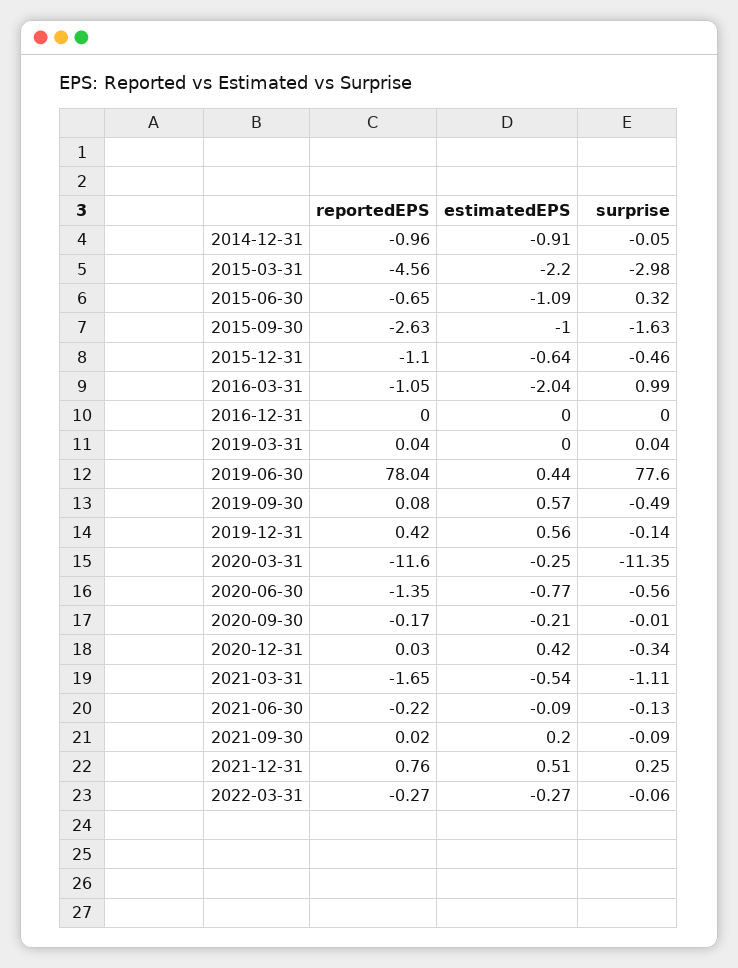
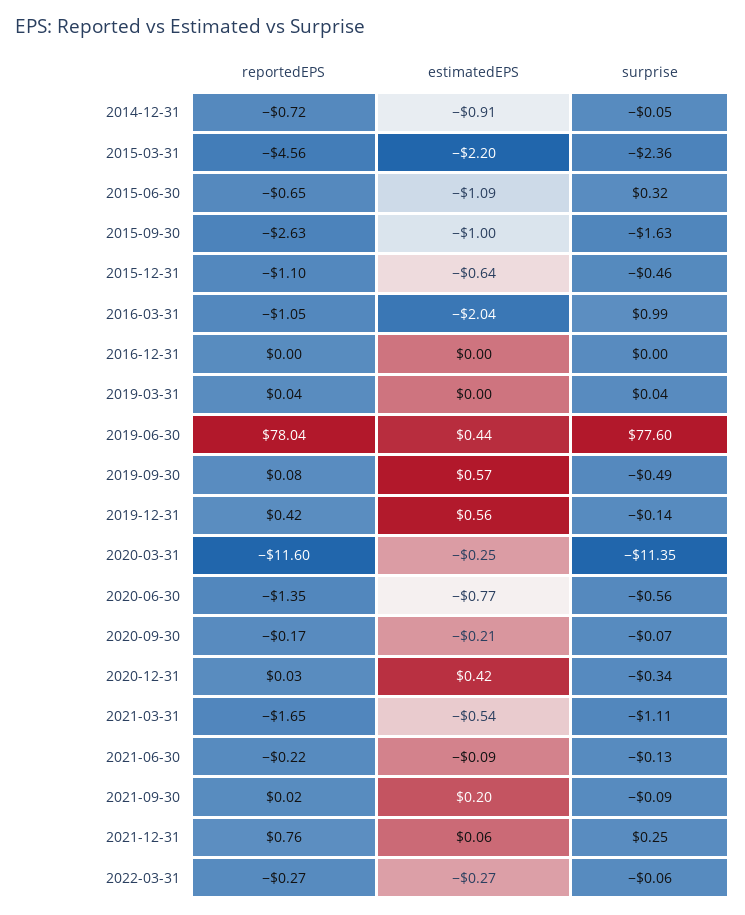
  {
    "reportedEPS": {
-     "2014-12-31": -0.96,
+     "2014-12-31": -0.72,
      "2015-03-31": -4.56,
      "2015-06-30": -0.65,
      "2015-09-30": -2.63,
      "2015-12-31": -1.1,
      "2016-03-31": -1.05,
      "2016-12-31": 0,
      "2019-03-31": 0.04,
      "2019-06-30": 78.04,
      "2019-09-30": 0.08,
      "2019-12-31": 0.42,
      "2020-03-31": -11.6,
      "2020-06-30": -1.35,
      "2020-09-30": -0.17,
      "2020-12-31": 0.03,
      "2021-03-31": -1.65,
      "2021-06-30": -0.22,
      "2021-09-30": 0.02,
      "2021-12-31": 0.76,
      "2022-03-31": -0.27
    },
    "estimatedEPS": {
      "2014-12-31": -0.91,
      "2015-03-31": -2.2,
      "2015-06-30": -1.09,
      "2015-09-30": -1,
      "2015-12-31": -0.64,
      "2016-03-31": -2.04,
      "2016-12-31": 0,
      "2019-03-31": 0,
      "2019-06-30": 0.44,
      "2019-09-30": 0.57,
      "2019-12-31": 0.56,
      "2020-03-31": -0.25,
      "2020-06-30": -0.77,
      "2020-09-30": -0.21,
      "2020-12-31": 0.42,
      "2021-03-31": -0.54,
      "2021-06-30": -0.09,
      "2021-09-30": 0.2,
-     "2021-12-31": 0.51,
+     "2021-12-31": 0.06,
      "2022-03-31": -0.27
    },
    "surprise": {
      "2014-12-31": -0.05,
-     "2015-03-31": -2.98,
+     "2015-03-31": -2.36,
      "2015-06-30": 0.32,
      "2015-09-30": -1.63,
      "2015-12-31": -0.46,
      "2016-03-31": 0.99,
      "2016-12-31": 0,
      "2019-03-31": 0.04,
      "2019-06-30": 77.6,
      "2019-09-30": -0.49,
      "2019-12-31": -0.14,
      "2020-03-31": -11.35,
      "2020-06-30": -0.56,
-     "2020-09-30": -0.01,
+     "2020-09-30": -0.07,
      "2020-12-31": -0.34,
      "2021-03-31": -1.11,
      "2021-06-30": -0.13,
      "2021-09-30": -0.09,
      "2021-12-31": 0.25,
      "2022-03-31": -0.06
    }
  }

